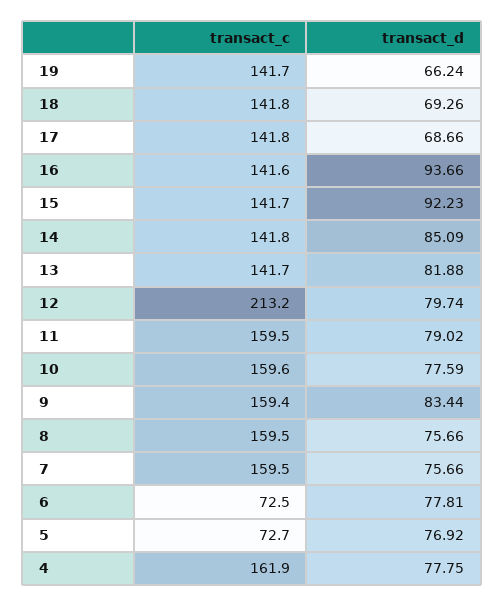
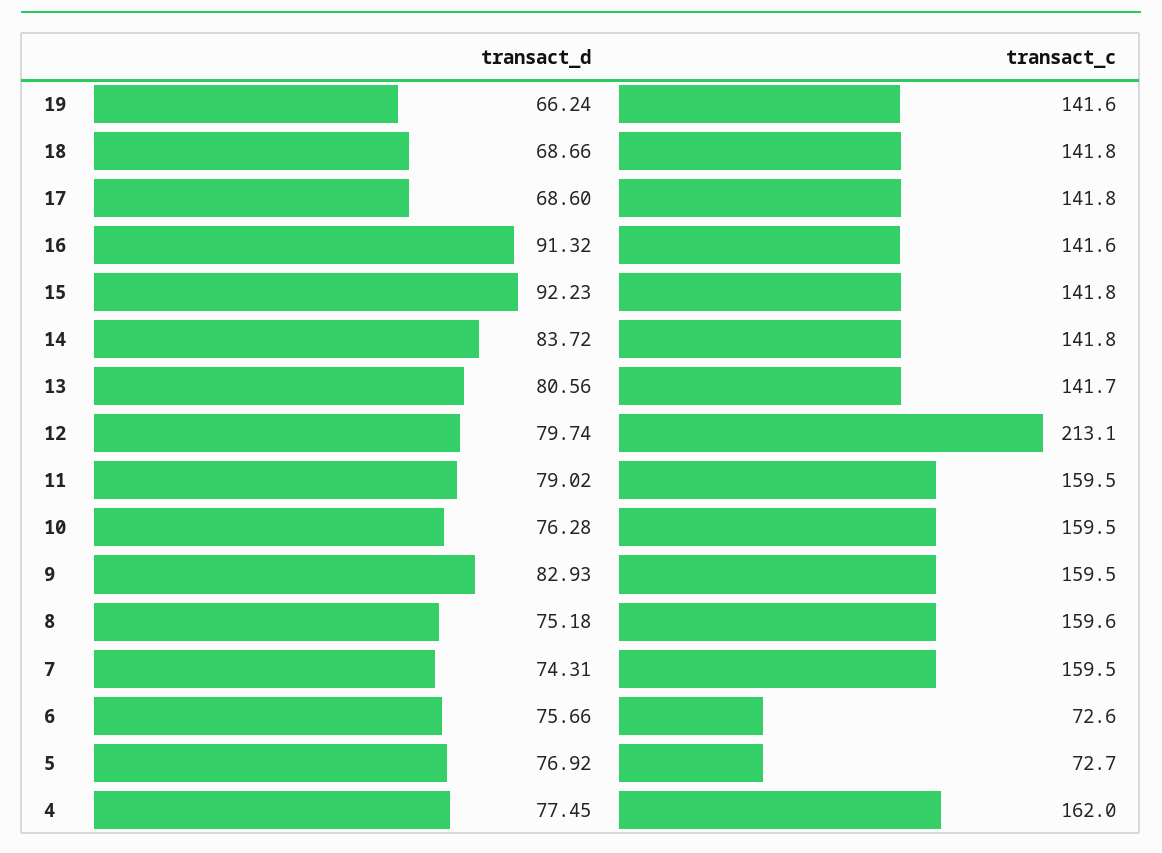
  {
    "transact_c": {
-     "19": 141.7,
+     "19": 141.6,
      "18": 141.8,
      "17": 141.8,
      "16": 141.6,
-     "15": 141.7,
+     "15": 141.8,
      "14": 141.8,
      "13": 141.7,
-     "12": 213.2,
+     "12": 213.1,
      "11": 159.5,
-     "10": 159.6,
+     "10": 159.5,
-     "9": 159.4,
+     "9": 159.5,
-     "8": 159.5,
+     "8": 159.6,
      "7": 159.5,
-     "6": 72.5,
+     "6": 72.6,
      "5": 72.7,
-     "4": 161.9
+     "4": 162
    },
    "transact_d": {
      "19": 66.24,
-     "18": 69.26,
+     "18": 68.66,
-     "17": 68.66,
+     "17": 68.6,
-     "16": 93.66,
+     "16": 91.32,
      "15": 92.23,
-     "14": 85.09,
+     "14": 83.72,
-     "13": 81.88,
+     "13": 80.56,
      "12": 79.74,
      "11": 79.02,
-     "10": 77.59,
+     "10": 76.28,
-     "9": 83.44,
+     "9": 82.93,
-     "8": 75.66,
+     "8": 75.18,
-     "7": 75.66,
+     "7": 74.31,
-     "6": 77.81,
+     "6": 75.66,
      "5": 76.92,
-     "4": 77.75
+     "4": 77.45
    }
  }

